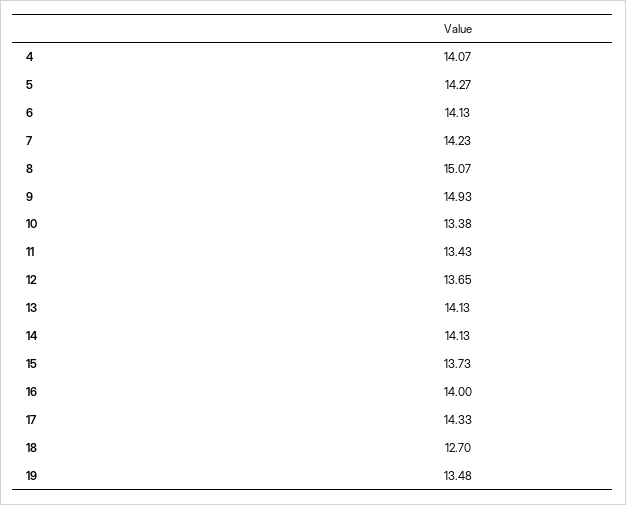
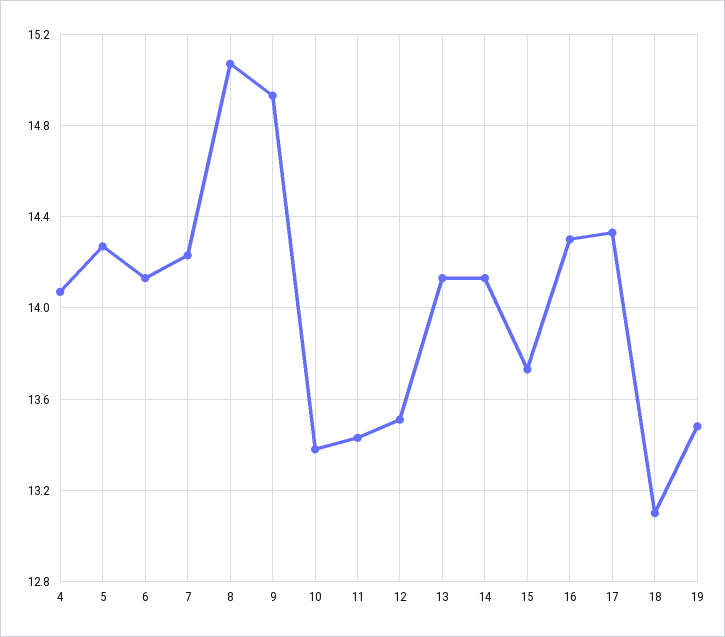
  {
    "4": 14.07,
    "5": 14.27,
    "6": 14.13,
    "7": 14.23,
    "8": 15.07,
    "9": 14.93,
    "10": 13.38,
    "11": 13.43,
-   "12": 13.65,
+   "12": 13.5,
    "13": 14.13,
    "14": 14.13,
    "15": 13.73,
-   "16": 14,
+   "16": 14.3,
    "17": 14.33,
-   "18": 12.7,
+   "18": 13.1,
    "19": 13.48
  }

